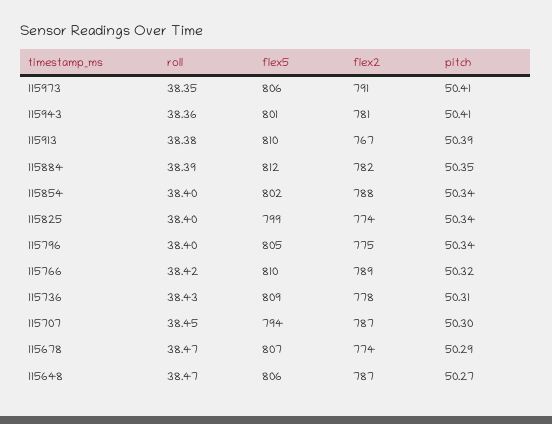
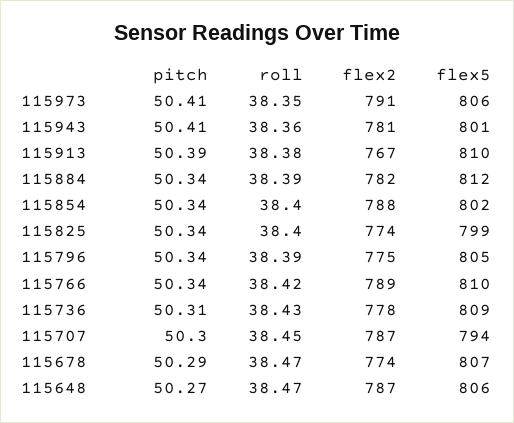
  {
    "roll": {
      "115973": 38.35,
      "115943": 38.36,
      "115913": 38.38,
      "115884": 38.39,
      "115854": 38.4,
      "115825": 38.4,
-     "115796": 38.4,
+     "115796": 38.39,
      "115766": 38.42,
      "115736": 38.43,
      "115707": 38.45,
      "115678": 38.47,
      "115648": 38.47
    },
    "flex5": {
      "115973": 806,
      "115943": 801,
      "115913": 810,
      "115884": 812,
      "115854": 802,
      "115825": 799,
      "115796": 805,
      "115766": 810,
      "115736": 809,
      "115707": 794,
      "115678": 807,
      "115648": 806
    },
    "flex2": {
      "115973": 791,
      "115943": 781,
      "115913": 767,
      "115884": 782,
      "115854": 788,
      "115825": 774,
      "115796": 775,
      "115766": 789,
      "115736": 778,
      "115707": 787,
      "115678": 774,
      "115648": 787
    },
    "pitch": {
      "115973": 50.41,
      "115943": 50.41,
      "115913": 50.39,
-     "115884": 50.35,
+     "115884": 50.34,
      "115854": 50.34,
      "115825": 50.34,
      "115796": 50.34,
-     "115766": 50.32,
+     "115766": 50.34,
      "115736": 50.31,
      "115707": 50.3,
      "115678": 50.29,
      "115648": 50.27
    }
  }

